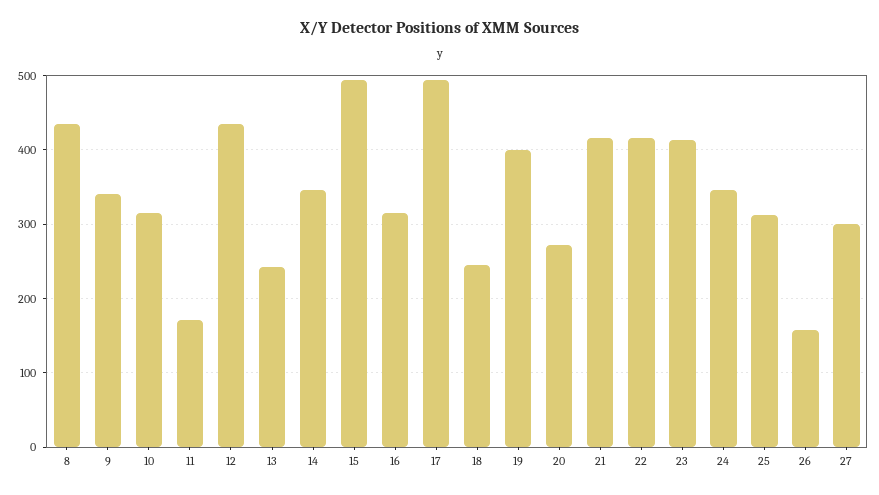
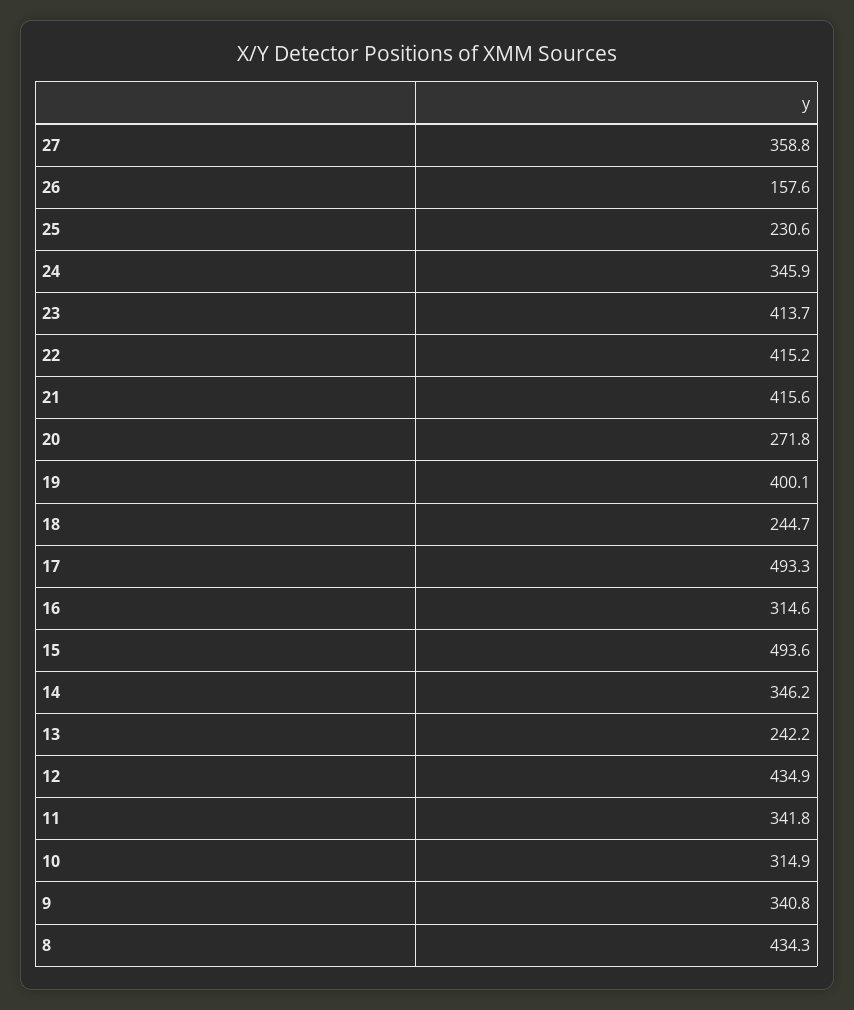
  {
    "8": 434.3,
    "9": 340.8,
    "10": 314.9,
-   "11": 170,
+   "11": 341.8,
    "12": 434.9,
    "13": 242.2,
    "14": 346.2,
    "15": 493.6,
    "16": 314.6,
    "17": 493.3,
    "18": 244.7,
    "19": 400.1,
    "20": 271.8,
    "21": 415.6,
    "22": 415.2,
    "23": 413.7,
    "24": 345.9,
-   "25": 310,
+   "25": 230.6,
    "26": 157.6,
-   "27": 300
+   "27": 358.8
  }

